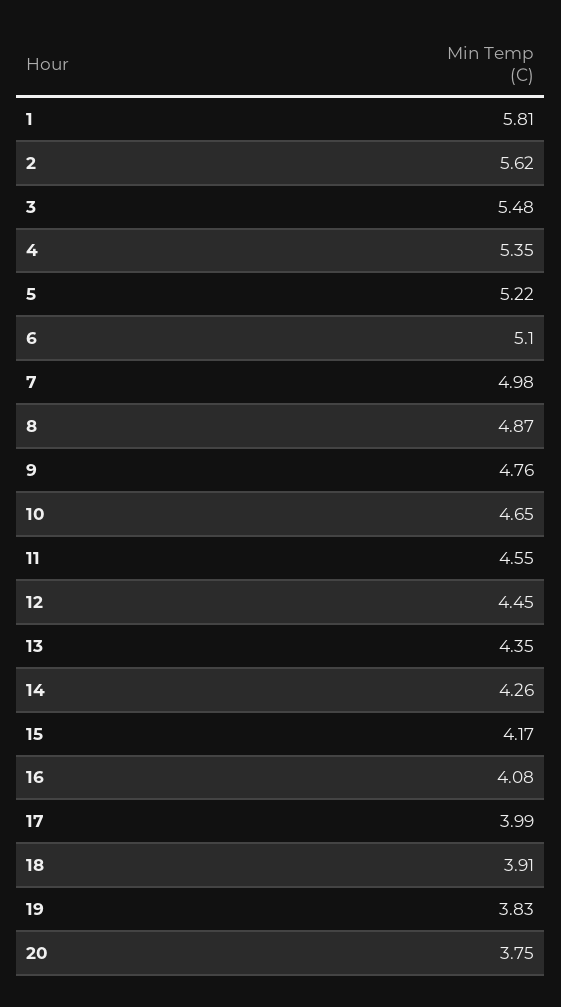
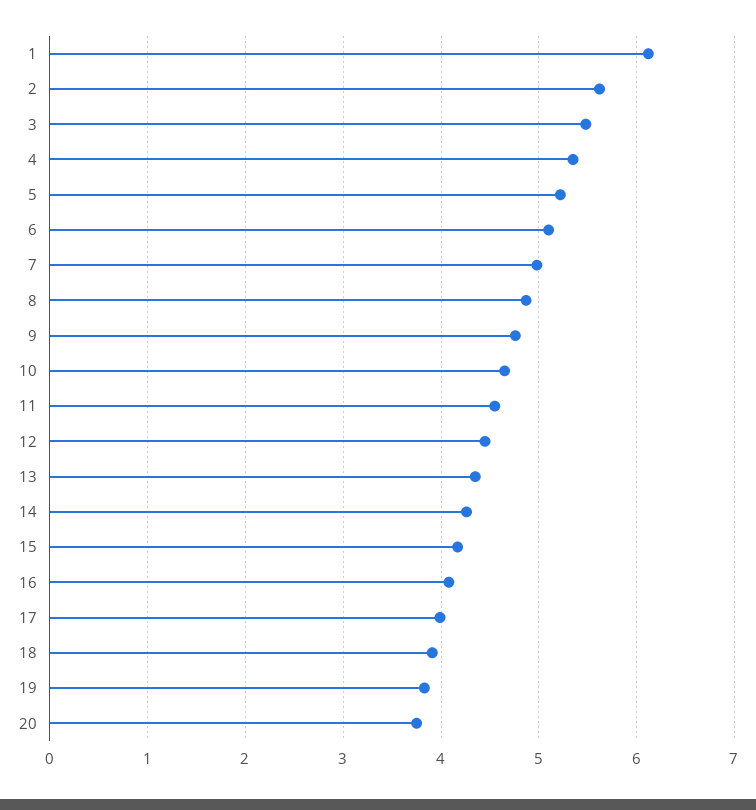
  {
-   "1": 5.81,
+   "1": 6.1,
    "2": 5.62,
    "3": 5.48,
    "4": 5.35,
    "5": 5.22,
    "6": 5.1,
    "7": 4.98,
    "8": 4.87,
    "9": 4.76,
    "10": 4.65,
    "11": 4.55,
    "12": 4.45,
    "13": 4.35,
    "14": 4.26,
    "15": 4.17,
    "16": 4.08,
    "17": 3.99,
    "18": 3.91,
    "19": 3.83,
    "20": 3.75
  }

